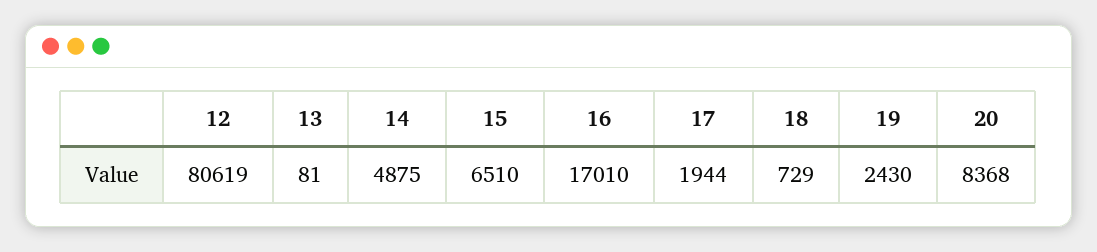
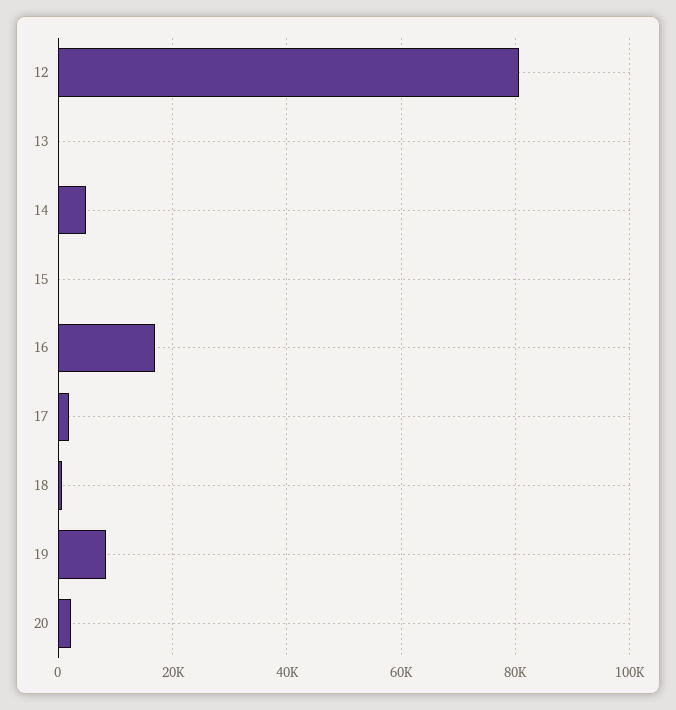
  {
    "12": 80619,
    "13": 81,
    "14": 4875,
-   "15": 6510,
+   "15": 0,
    "16": 17010,
    "17": 1944,
    "18": 729,
-   "19": 2430,
+   "19": 8000,
-   "20": 8368
+   "20": 2000
  }

